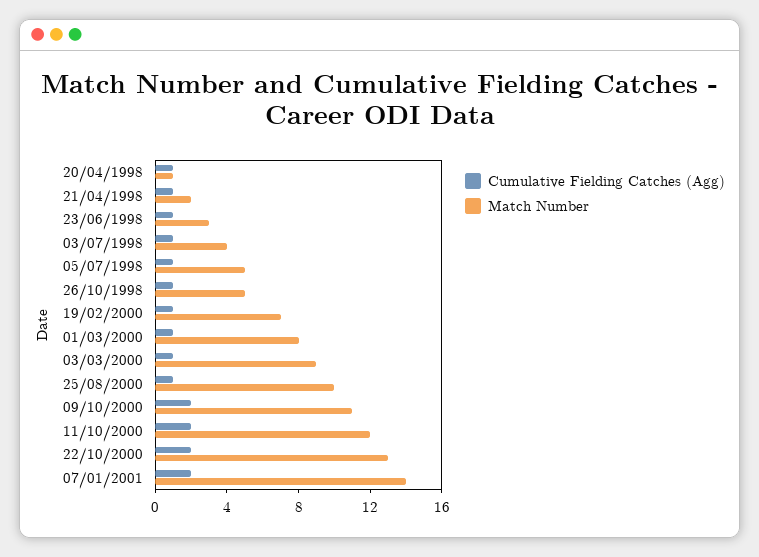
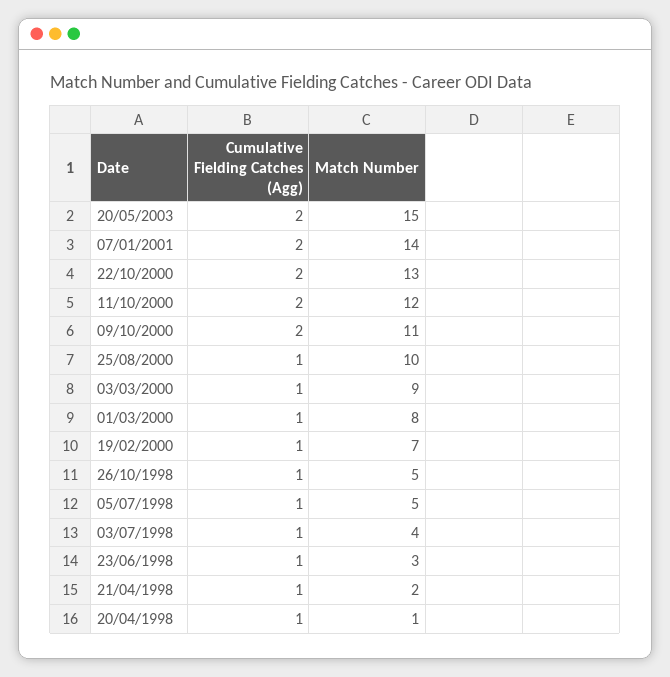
  {
    "Cumulative Fielding Catches (Agg)": {
      "20/04/1998": 1,
      "21/04/1998": 1,
      "23/06/1998": 1,
      "03/07/1998": 1,
      "05/07/1998": 1,
      "26/10/1998": 1,
      "19/02/2000": 1,
      "01/03/2000": 1,
      "03/03/2000": 1,
      "25/08/2000": 1,
      "09/10/2000": 2,
      "11/10/2000": 2,
      "22/10/2000": 2,
-     "07/01/2001": 2
+     "07/01/2001": 2,
+     "20/05/2003": 2
    },
    "Match Number": {
      "20/04/1998": 1,
      "21/04/1998": 2,
      "23/06/1998": 3,
      "03/07/1998": 4,
      "05/07/1998": 5,
      "26/10/1998": 5,
      "19/02/2000": 7,
      "01/03/2000": 8,
      "03/03/2000": 9,
      "25/08/2000": 10,
      "09/10/2000": 11,
      "11/10/2000": 12,
      "22/10/2000": 13,
-     "07/01/2001": 14
+     "07/01/2001": 14,
+     "20/05/2003": 15
    }
  }

